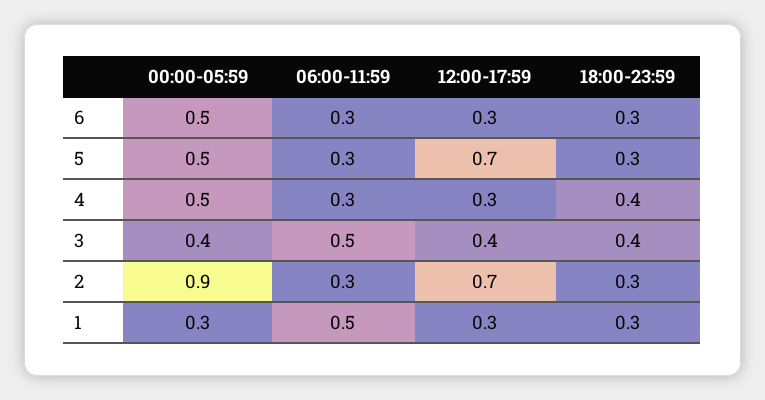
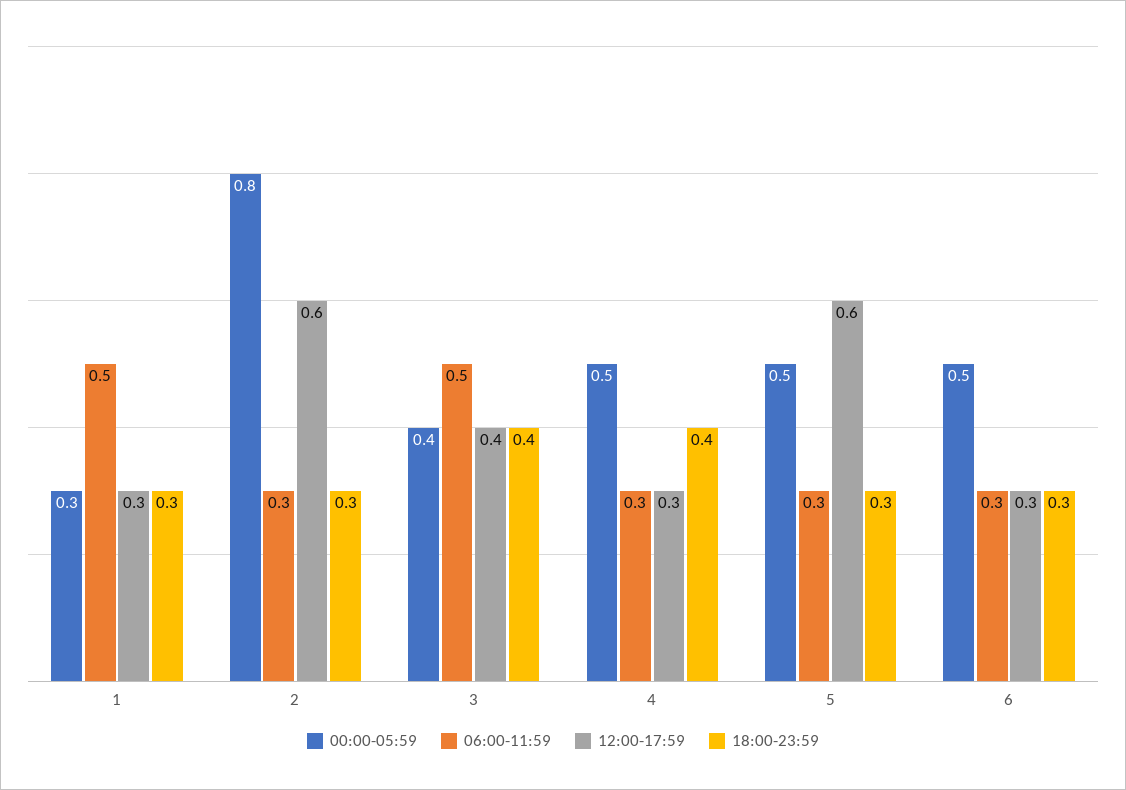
  {
    "00:00-05:59": {
      "6": 0.5,
      "5": 0.5,
      "4": 0.5,
      "3": 0.4,
-     "2": 0.9,
+     "2": 0.8,
      "1": 0.3
    },
    "06:00-11:59": {
      "6": 0.3,
      "5": 0.3,
      "4": 0.3,
      "3": 0.5,
      "2": 0.3,
      "1": 0.5
    },
    "12:00-17:59": {
      "6": 0.3,
-     "5": 0.7,
+     "5": 0.6,
      "4": 0.3,
      "3": 0.4,
-     "2": 0.7,
+     "2": 0.6,
      "1": 0.3
    },
    "18:00-23:59": {
      "6": 0.3,
      "5": 0.3,
      "4": 0.4,
      "3": 0.4,
      "2": 0.3,
      "1": 0.3
    }
  }

